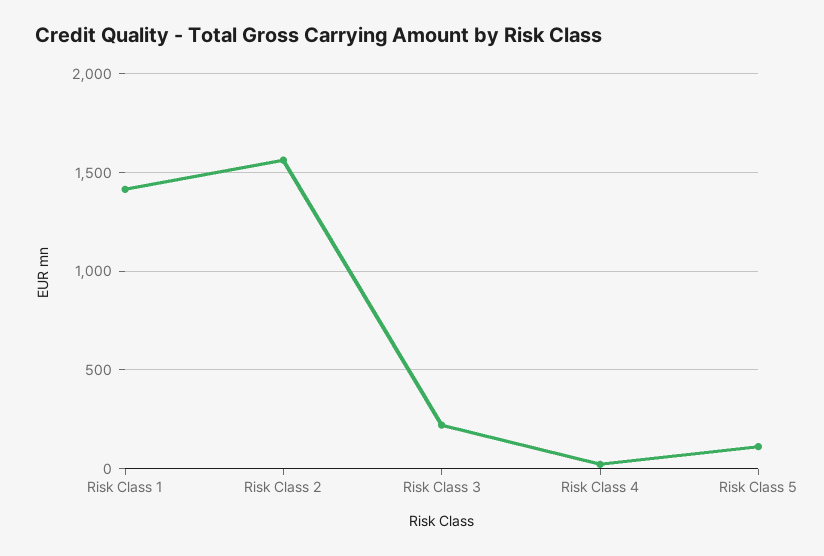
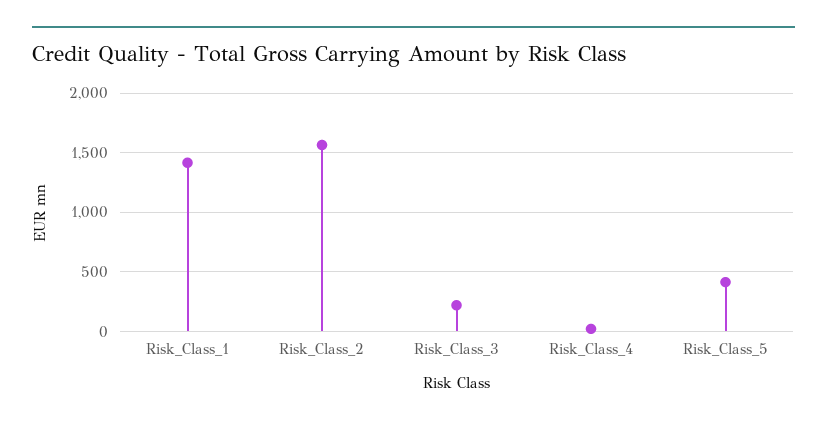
  {
    "Risk Class 1": 1400,
    "Risk Class 2": 1550,
    "Risk Class 3": 200,
    "Risk Class 4": 0,
-   "Risk Class 5": 100
+   "Risk Class 5": 400
  }

